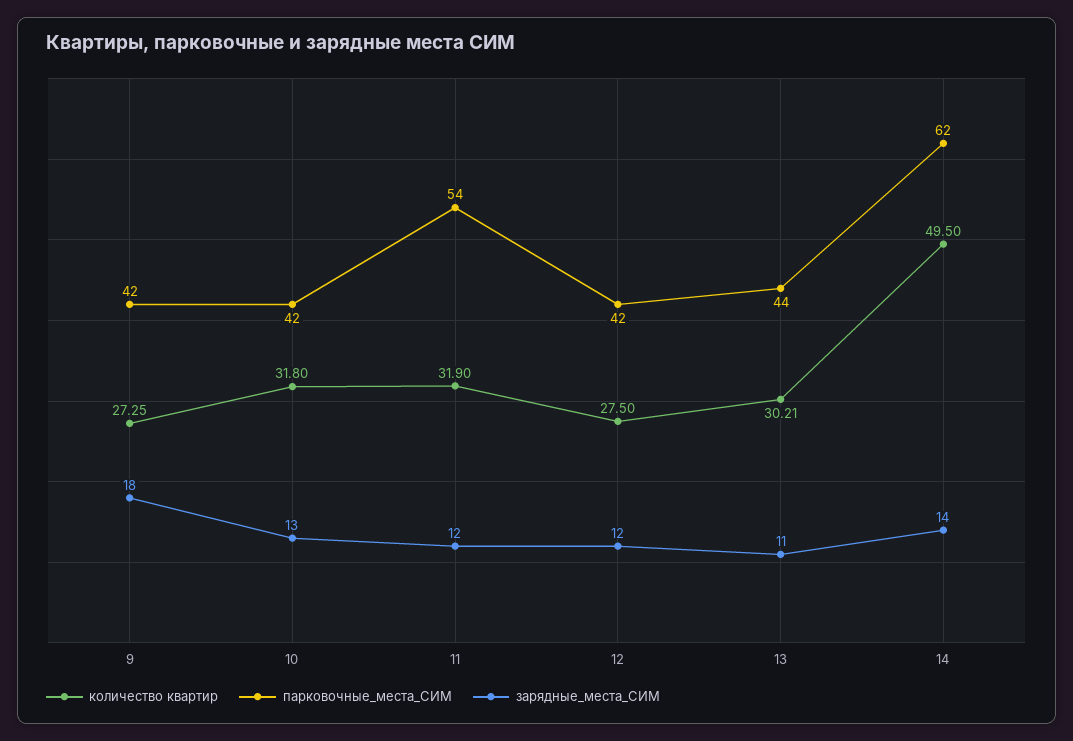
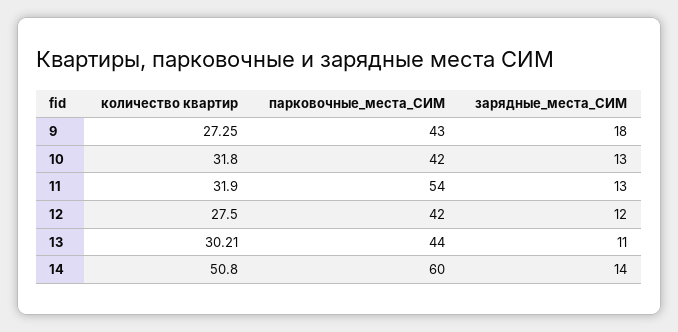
  {
    "количество квартир": {
      "9": 27.25,
      "10": 31.8,
      "11": 31.9,
      "12": 27.5,
      "13": 30.21,
-     "14": 49.5
+     "14": 50.8
    },
    "парковочные_места_СИМ": {
-     "9": 42,
+     "9": 43,
      "10": 42,
      "11": 54,
      "12": 42,
      "13": 44,
-     "14": 62
+     "14": 60
    },
    "зарядные_места_СИМ": {
      "9": 18,
      "10": 13,
-     "11": 12,
+     "11": 13,
      "12": 12,
      "13": 11,
      "14": 14
    }
  }

